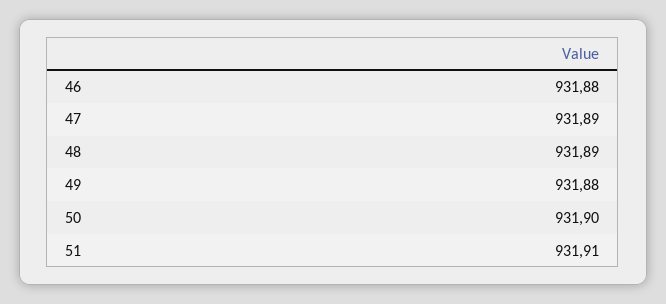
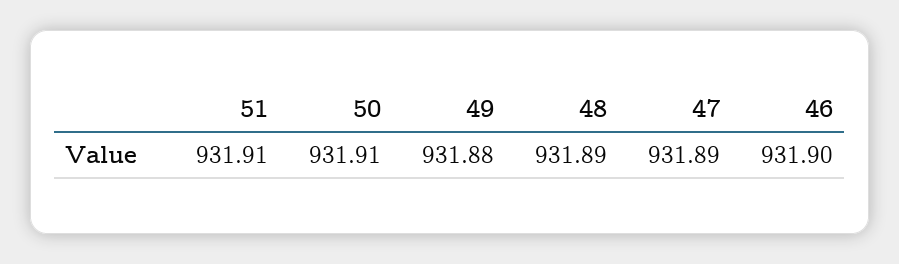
  {
-   "46": 931.88,
+   "46": 931.9,
    "47": 931.89,
    "48": 931.89,
    "49": 931.88,
-   "50": 931.9,
+   "50": 931.91,
    "51": 931.91
  }

